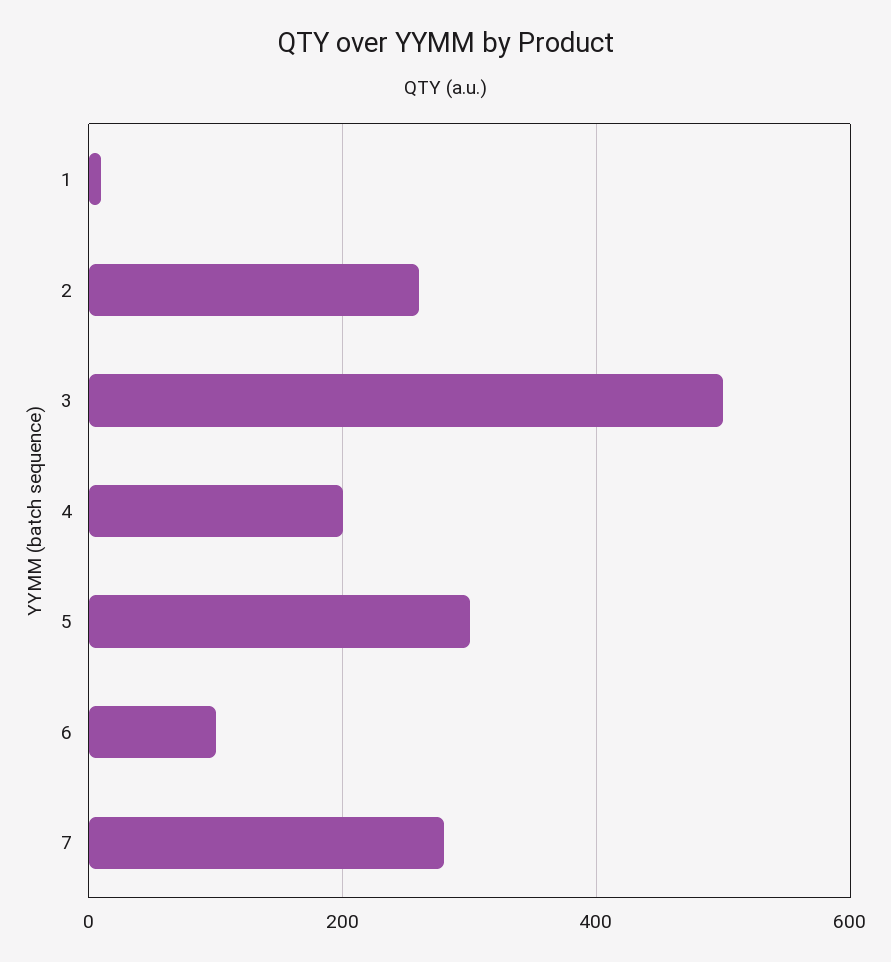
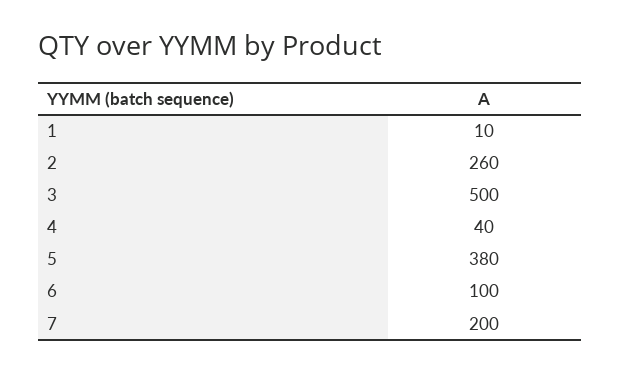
  {
    "1": 10,
    "2": 260,
    "3": 500,
-   "4": 200,
+   "4": 40,
-   "5": 300,
+   "5": 380,
    "6": 100,
-   "7": 280
+   "7": 200
  }

